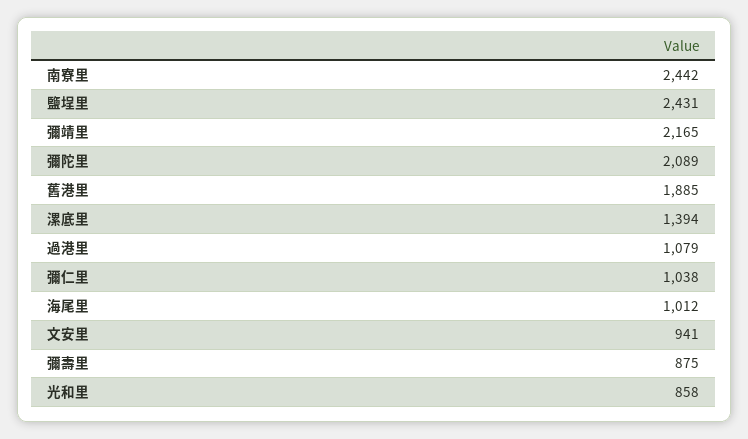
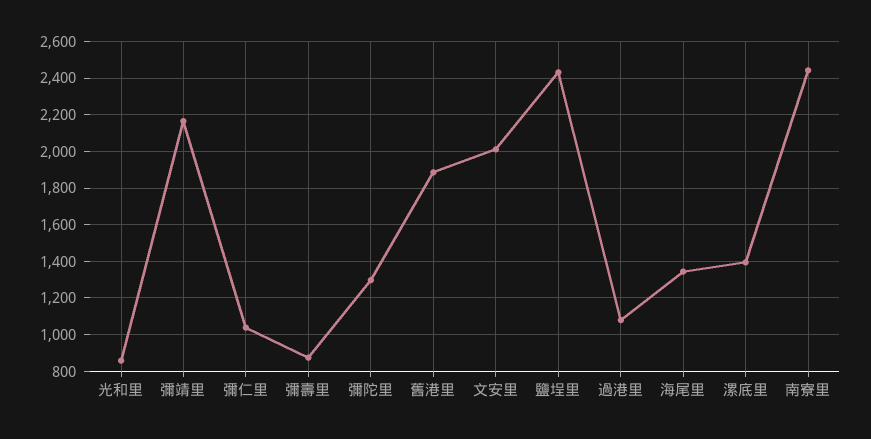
  {
    "南寮里": 2442,
    "鹽埕里": 2431,
    "彌靖里": 2165,
-   "彌陀里": 2089,
+   "彌陀里": 1300,
    "舊港里": 1885,
    "漯底里": 1394,
    "過港里": 1079,
    "彌仁里": 1038,
-   "海尾里": 1012,
+   "海尾里": 1350,
-   "文安里": 941,
+   "文安里": 2000,
    "彌壽里": 875,
    "光和里": 858
  }

